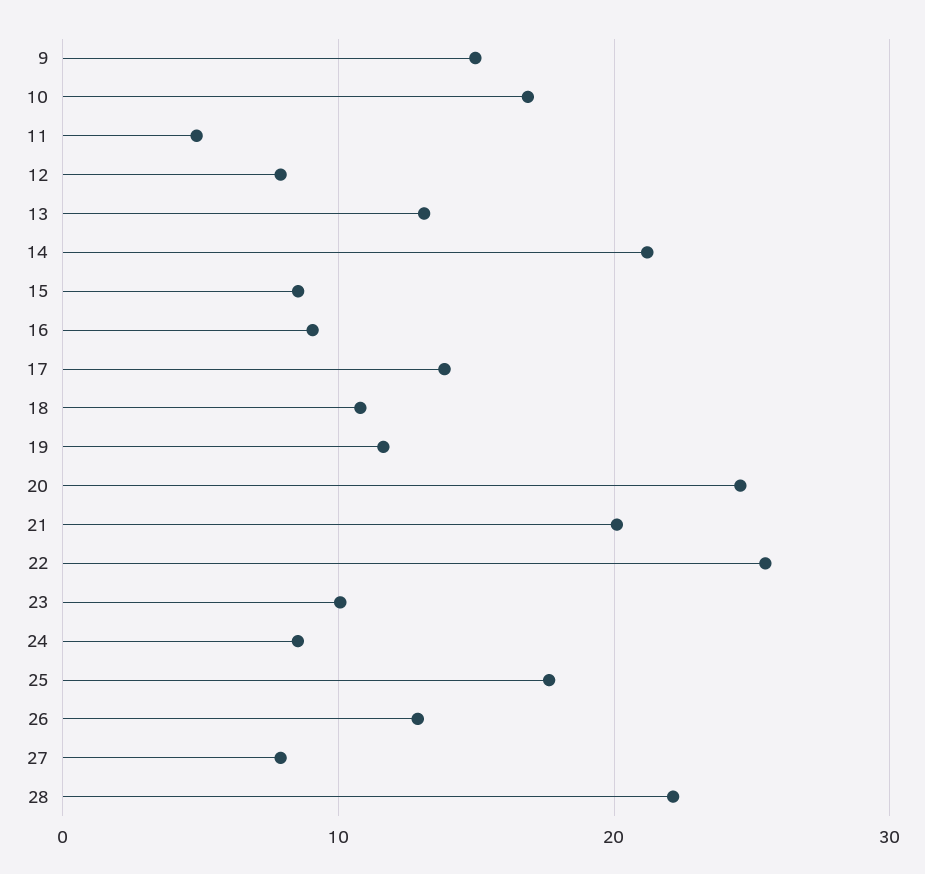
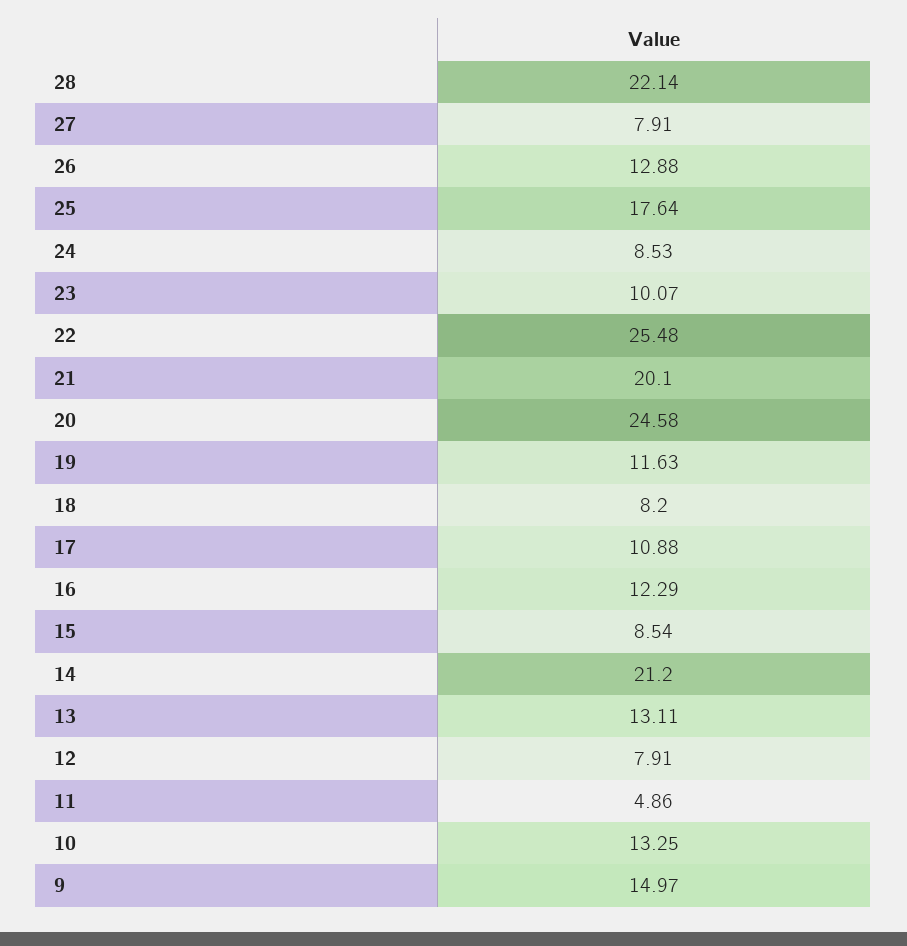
  {
    "9": 14.97,
-   "10": 17,
+   "10": 13.25,
    "11": 4.86,
    "12": 7.91,
    "13": 13.11,
    "14": 21.2,
    "15": 8.54,
-   "16": 9,
+   "16": 12.29,
-   "17": 14,
+   "17": 10.88,
-   "18": 11,
+   "18": 8.2,
    "19": 11.63,
    "20": 24.58,
    "21": 20.1,
    "22": 25.48,
    "23": 10.07,
    "24": 8.53,
    "25": 17.64,
    "26": 12.88,
    "27": 7.91,
    "28": 22.14
  }

